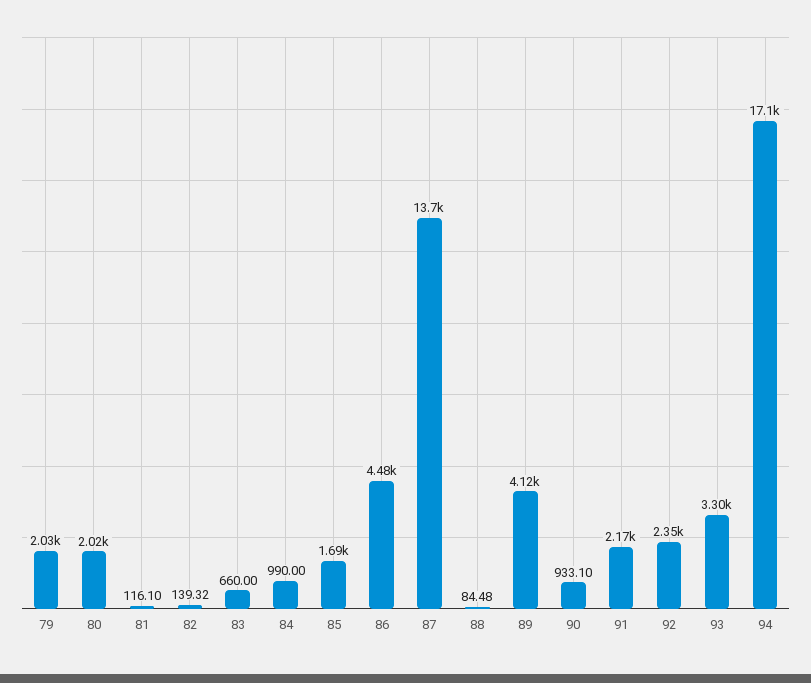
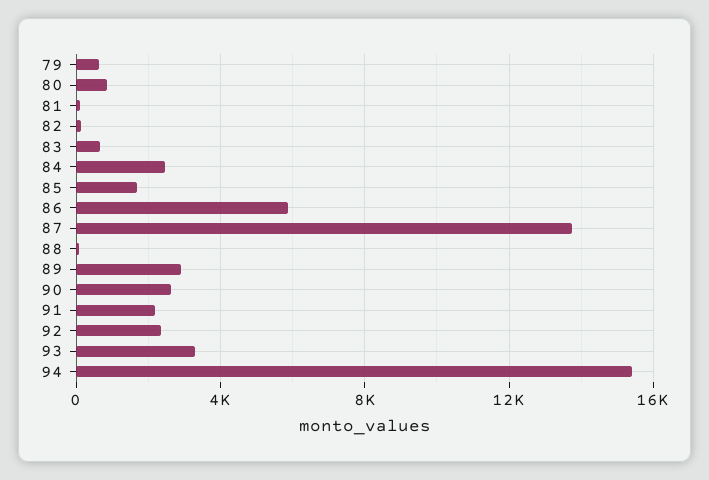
  {
-   "79": 2030,
+   "79": 500,
-   "80": 2020,
+   "80": 1000,
    "81": 116.1,
    "82": 139.32,
    "83": 660,
-   "84": 990,
+   "84": 2500,
    "85": 1690,
-   "86": 4480,
+   "86": 6000,
    "87": 13700,
    "88": 84.48,
-   "89": 4120,
+   "89": 3000,
-   "90": 933.1,
+   "90": 2500,
    "91": 2170,
    "92": 2350,
    "93": 3300,
-   "94": 17100
+   "94": 15500
  }

